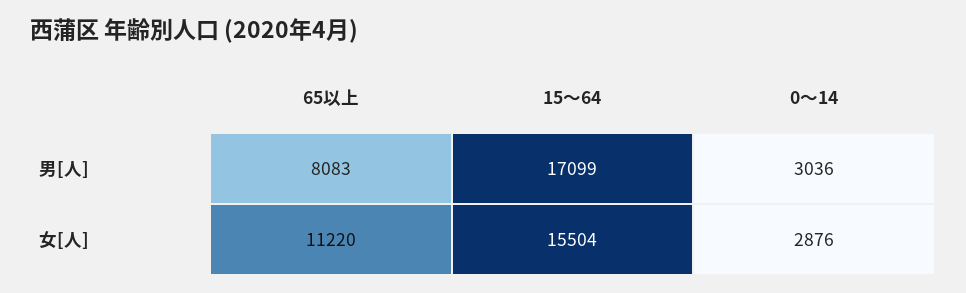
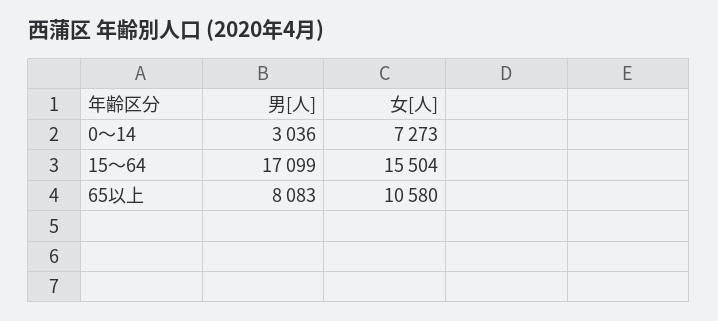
  {
    "65以上": {
      "男[人]": 8083,
-     "女[人]": 11220
+     "女[人]": 10580
    },
    "15～64": {
      "男[人]": 17099,
      "女[人]": 15504
    },
    "0～14": {
      "男[人]": 3036,
-     "女[人]": 2876
+     "女[人]": 7273
    }
  }

